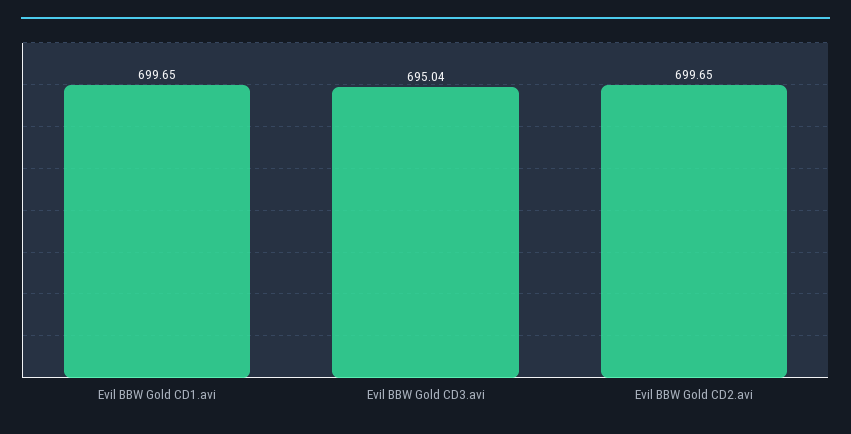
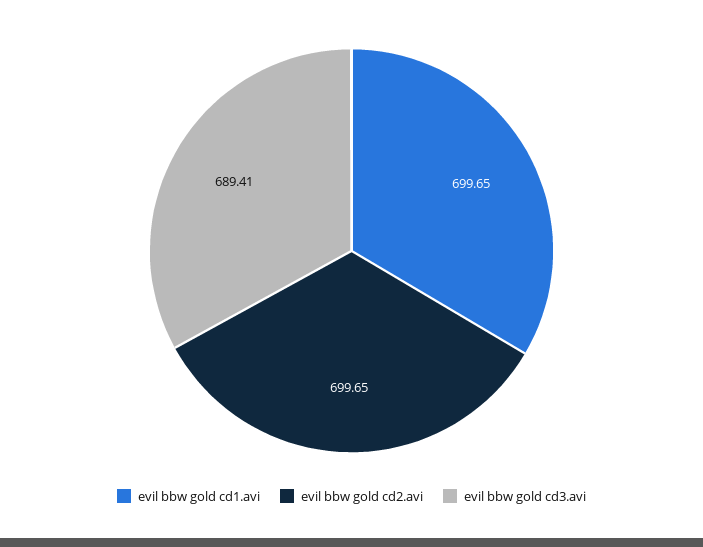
  {
    "Evil BBW Gold CD1.avi": 699.65,
-   "Evil BBW Gold CD3.avi": 695.04,
+   "Evil BBW Gold CD3.avi": 689.41,
    "Evil BBW Gold CD2.avi": 699.65
  }

